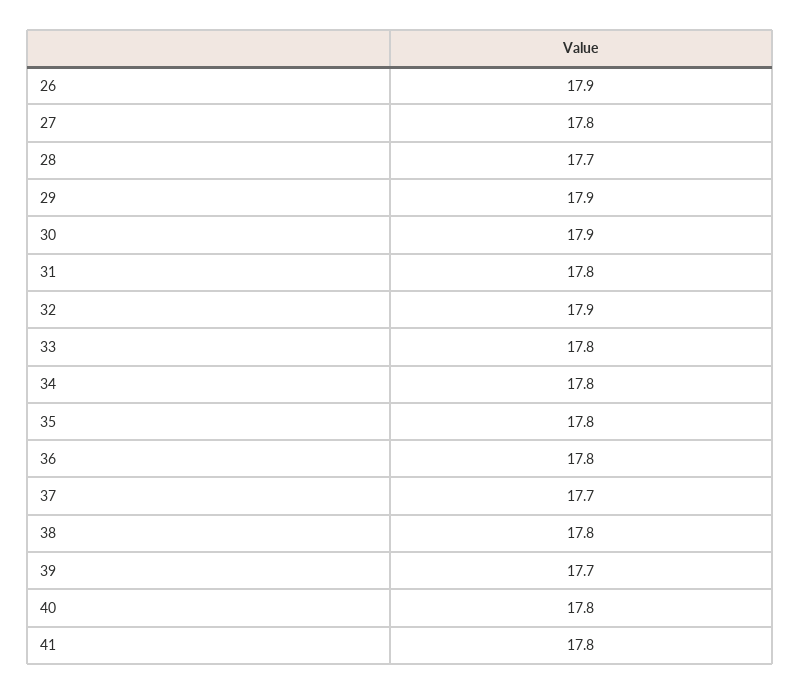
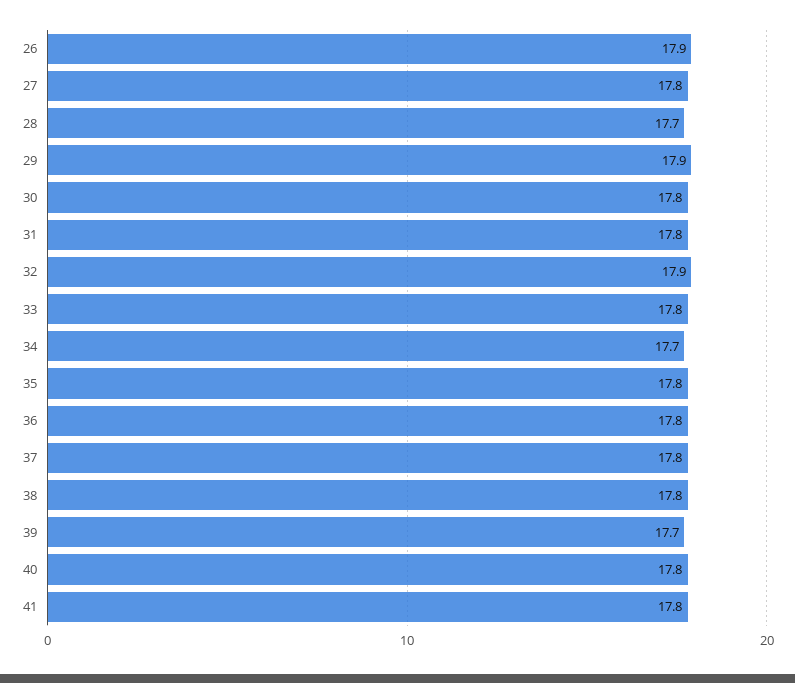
  {
    "26": 17.9,
    "27": 17.8,
    "28": 17.7,
    "29": 17.9,
-   "30": 17.9,
+   "30": 17.8,
    "31": 17.8,
    "32": 17.9,
    "33": 17.8,
-   "34": 17.8,
+   "34": 17.7,
    "35": 17.8,
    "36": 17.8,
-   "37": 17.7,
+   "37": 17.8,
    "38": 17.8,
    "39": 17.7,
    "40": 17.8,
    "41": 17.8
  }

